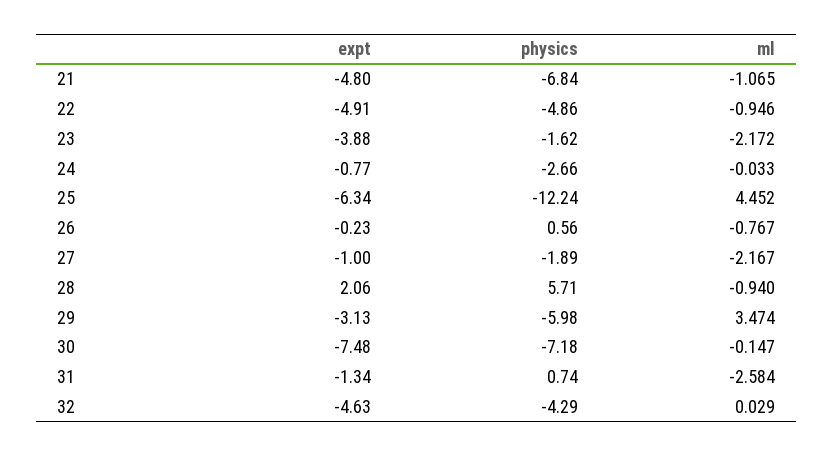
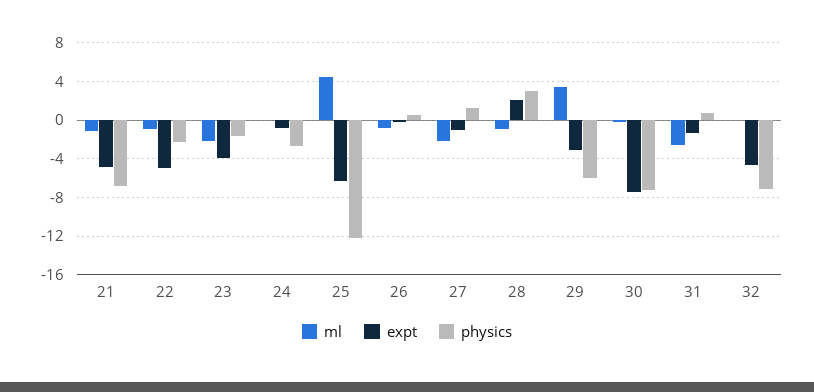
  {
    "expt": {
      "21": -4.8,
      "22": -4.91,
      "23": -3.88,
      "24": -0.77,
      "25": -6.34,
      "26": -0.23,
      "27": -1,
      "28": 2.06,
      "29": -3.13,
      "30": -7.48,
      "31": -1.34,
      "32": -4.63
    },
    "physics": {
      "21": -6.84,
-     "22": -4.86,
+     "22": -2,
      "23": -1.62,
      "24": -2.66,
      "25": -12.24,
      "26": 0.56,
-     "27": -1.89,
+     "27": 1,
-     "28": 5.71,
+     "28": 3,
      "29": -5.98,
      "30": -7.18,
      "31": 0.74,
-     "32": -4.29
+     "32": -7
    },
    "ml": {
      "21": -1.065,
      "22": -0.946,
      "23": -2.172,
      "24": -0.033,
      "25": 4.452,
      "26": -0.767,
      "27": -2.167,
      "28": -0.94,
      "29": 3.474,
      "30": -0.147,
      "31": -2.584,
      "32": 0.029
    }
  }

